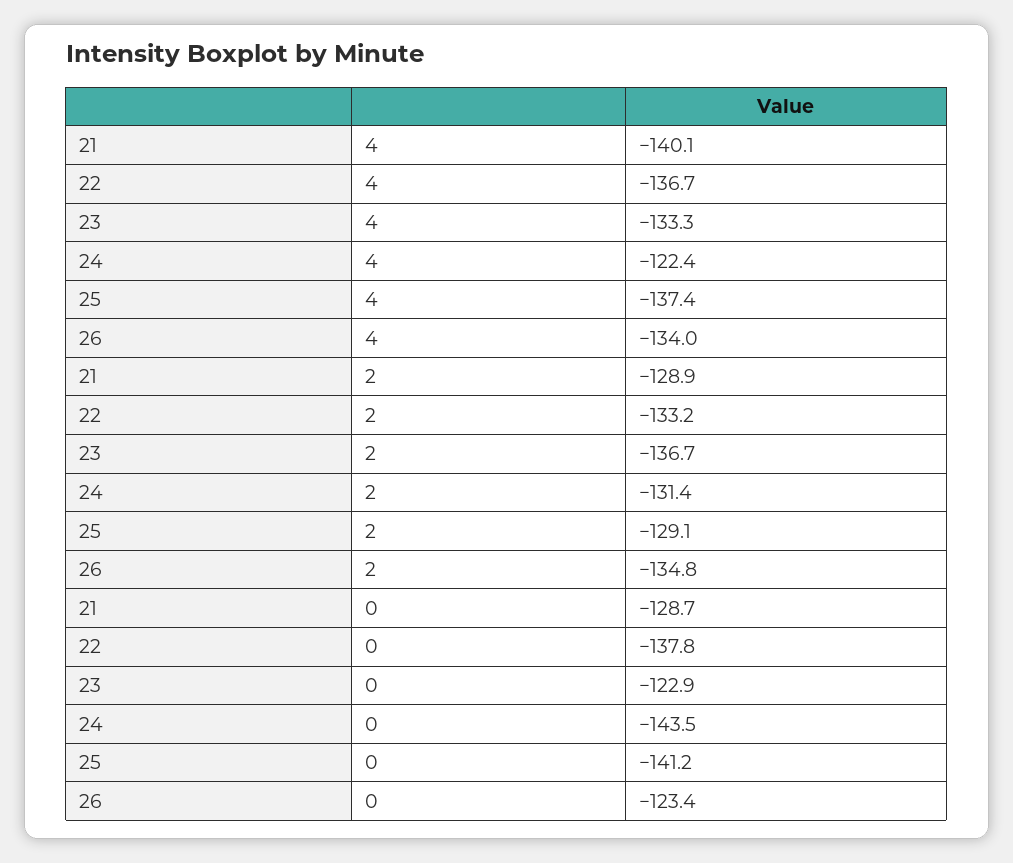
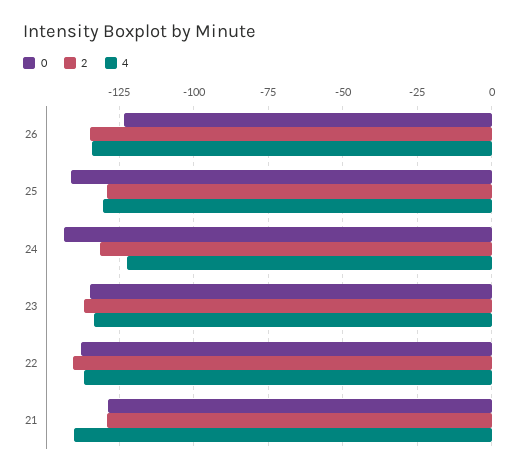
  {
    "4": {
      "21": -140.1,
      "22": -136.7,
      "23": -133.3,
      "24": -122.4,
-     "25": -137.4,
+     "25": -130,
      "26": -134
    },
    "2": {
      "21": -128.9,
-     "22": -133.2,
+     "22": -140,
      "23": -136.7,
      "24": -131.4,
      "25": -129.1,
      "26": -134.8
    },
    "0": {
      "21": -128.7,
      "22": -137.8,
-     "23": -122.9,
+     "23": -135,
      "24": -143.5,
      "25": -141.2,
      "26": -123.4
    }
  }

